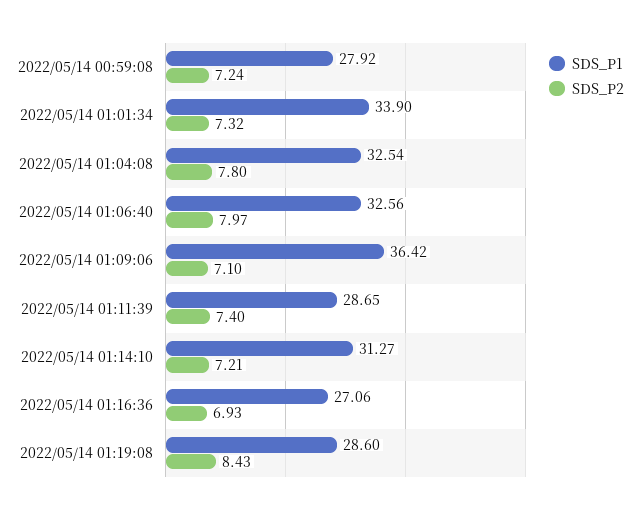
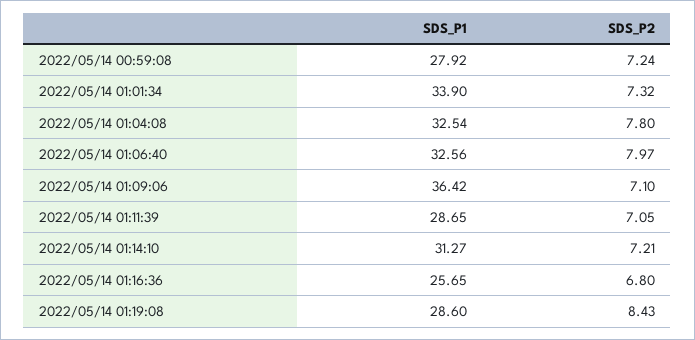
  {
    "SDS_P1": {
      "2022/05/14 00:59:08": 27.92,
      "2022/05/14 01:01:34": 33.9,
      "2022/05/14 01:04:08": 32.54,
      "2022/05/14 01:06:40": 32.56,
      "2022/05/14 01:09:06": 36.42,
      "2022/05/14 01:11:39": 28.65,
      "2022/05/14 01:14:10": 31.27,
-     "2022/05/14 01:16:36": 27.06,
+     "2022/05/14 01:16:36": 25.65,
      "2022/05/14 01:19:08": 28.6
    },
    "SDS_P2": {
      "2022/05/14 00:59:08": 7.24,
      "2022/05/14 01:01:34": 7.32,
      "2022/05/14 01:04:08": 7.8,
      "2022/05/14 01:06:40": 7.97,
      "2022/05/14 01:09:06": 7.1,
-     "2022/05/14 01:11:39": 7.4,
+     "2022/05/14 01:11:39": 7.05,
      "2022/05/14 01:14:10": 7.21,
-     "2022/05/14 01:16:36": 6.93,
+     "2022/05/14 01:16:36": 6.8,
      "2022/05/14 01:19:08": 8.43
    }
  }

